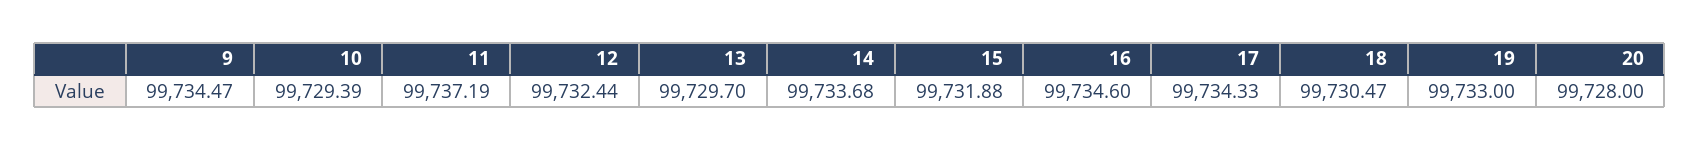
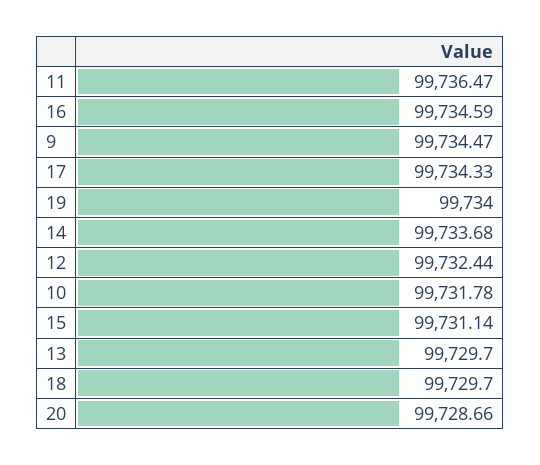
  {
    "9": 99734.47,
-   "10": 99729.39,
+   "10": 99731.78,
-   "11": 99737.19,
+   "11": 99736.47,
    "12": 99732.44,
    "13": 99729.7,
    "14": 99733.68,
-   "15": 99731.88,
+   "15": 99731.14,
-   "16": 99734.6,
+   "16": 99734.59,
    "17": 99734.33,
-   "18": 99730.47,
+   "18": 99729.7,
-   "19": 99733,
+   "19": 99734,
-   "20": 99728
+   "20": 99728.66
  }

